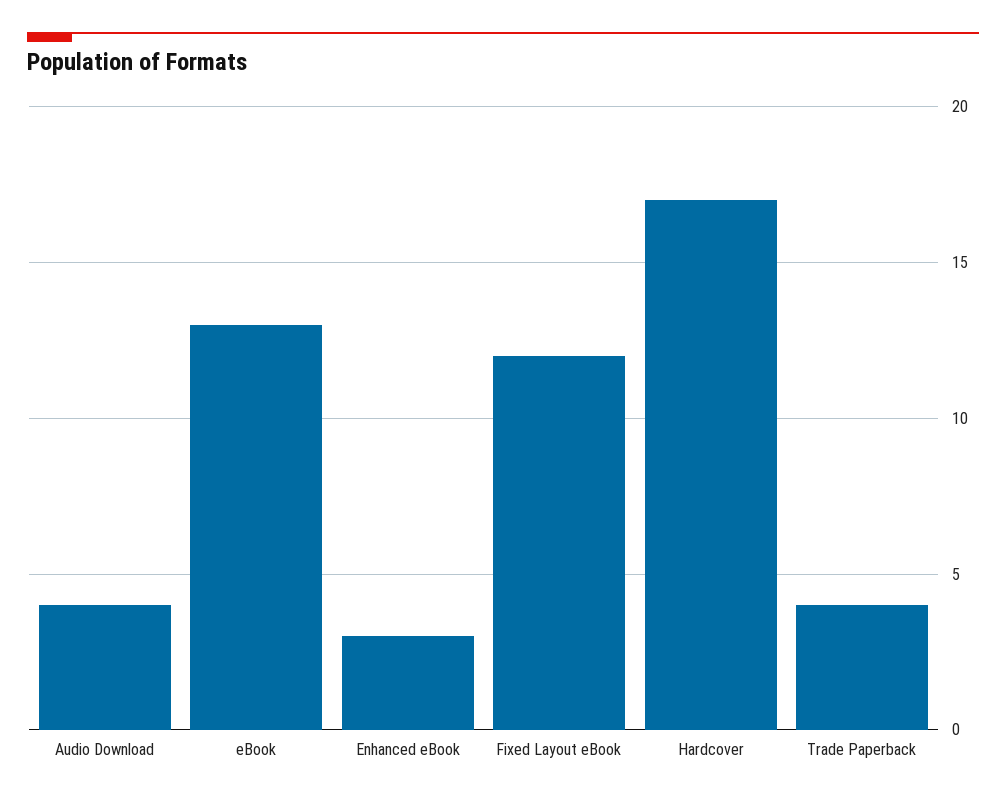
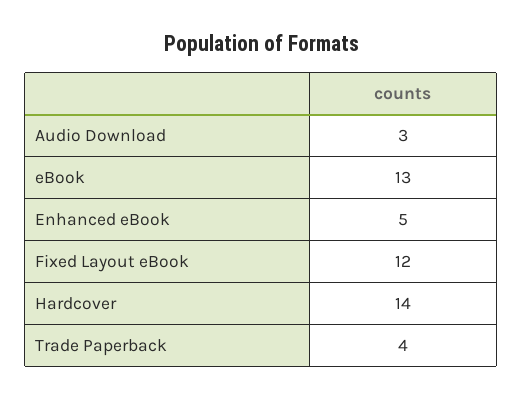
  {
-   "Audio Download": 4,
+   "Audio Download": 3,
    "eBook": 13,
-   "Enhanced eBook": 3,
+   "Enhanced eBook": 5,
    "Fixed Layout eBook": 12,
-   "Hardcover": 17,
+   "Hardcover": 14,
    "Trade Paperback": 4
  }

